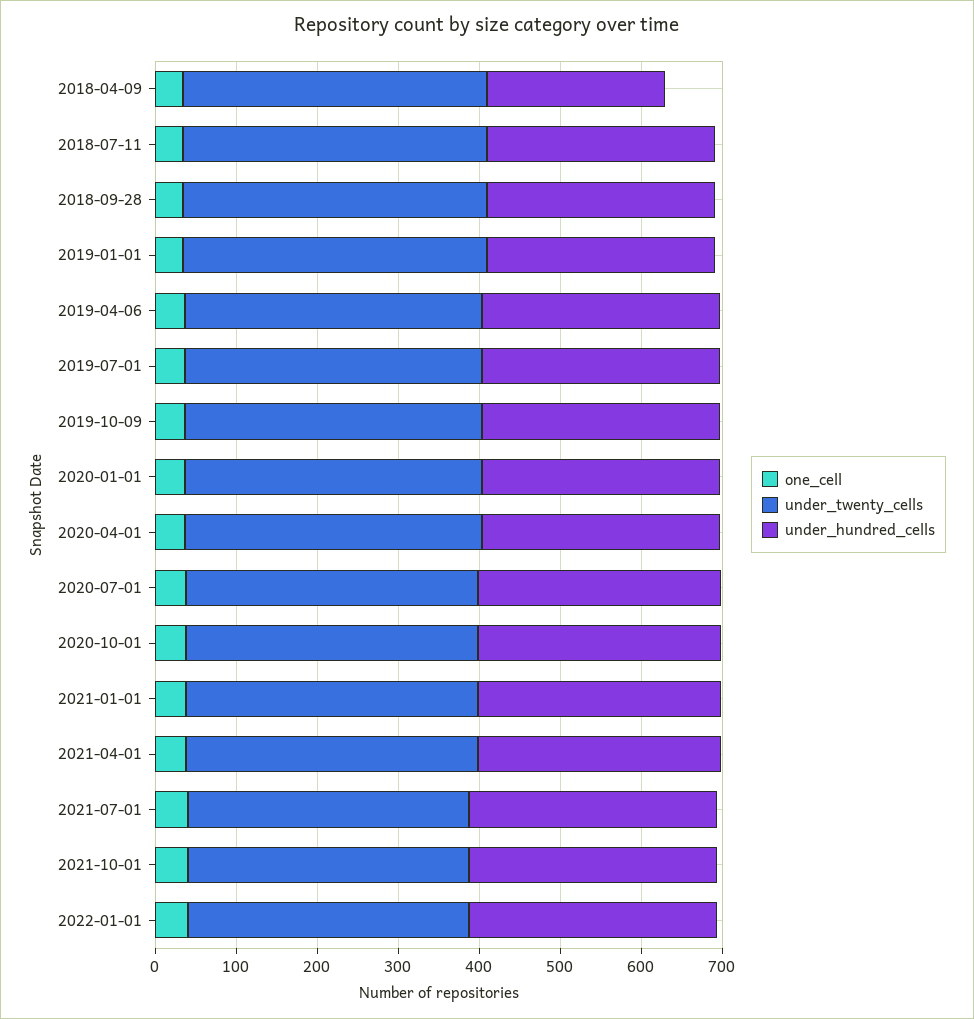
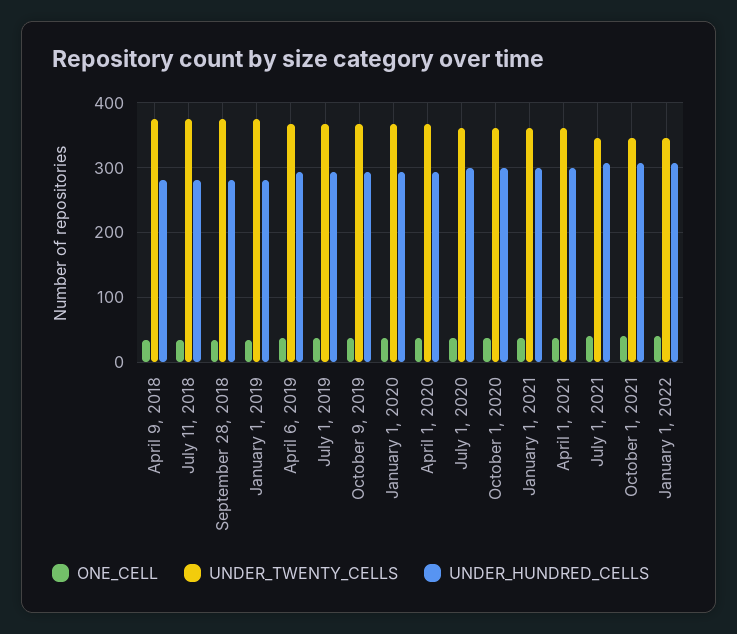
  {
    "one_cell": {
      "2018-04-09": 40,
      "2018-07-11": 40,
      "2018-09-28": 40,
      "2019-01-01": 40,
      "2019-04-06": 40,
      "2019-07-01": 40,
      "2019-10-09": 40,
      "2020-01-01": 40,
      "2020-04-01": 40,
      "2020-07-01": 40,
      "2020-10-01": 40,
      "2021-01-01": 40,
      "2021-04-01": 40,
      "2021-07-01": 40,
      "2021-10-01": 40,
      "2022-01-01": 40
    },
    "under_twenty_cells": {
      "2018-04-09": 380,
      "2018-07-11": 380,
      "2018-09-28": 380,
      "2019-01-01": 380,
      "2019-04-06": 370,
      "2019-07-01": 370,
      "2019-10-09": 370,
      "2020-01-01": 370,
      "2020-04-01": 370,
      "2020-07-01": 360,
      "2020-10-01": 360,
      "2021-01-01": 360,
      "2021-04-01": 360,
      "2021-07-01": 350,
      "2021-10-01": 350,
      "2022-01-01": 350
    },
    "under_hundred_cells": {
-     "2018-04-09": 220,
+     "2018-04-09": 280,
      "2018-07-11": 280,
      "2018-09-28": 280,
      "2019-01-01": 280,
      "2019-04-06": 290,
      "2019-07-01": 290,
      "2019-10-09": 290,
      "2020-01-01": 290,
      "2020-04-01": 290,
      "2020-07-01": 300,
      "2020-10-01": 300,
      "2021-01-01": 300,
      "2021-04-01": 300,
      "2021-07-01": 310,
      "2021-10-01": 310,
      "2022-01-01": 310
    }
  }

